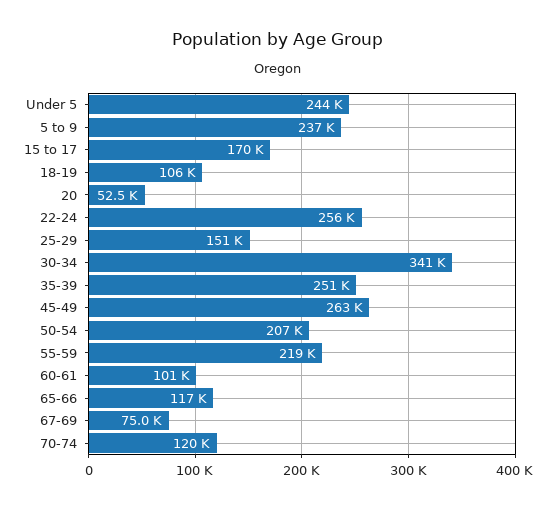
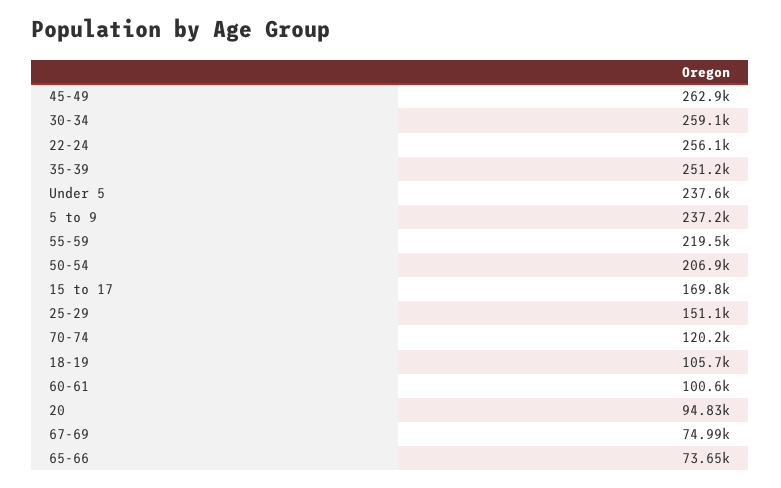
  {
-   "Under 5": 244000,
+   "Under 5": 237600,
    "5 to 9": 237200,
    "15 to 17": 169800,
    "18-19": 105700,
-   "20": 52500,
+   "20": 94830,
    "22-24": 256100,
    "25-29": 151100,
-   "30-34": 341000,
+   "30-34": 259100,
    "35-39": 251200,
    "45-49": 262900,
    "50-54": 206900,
    "55-59": 219500,
    "60-61": 100600,
-   "65-66": 117000,
+   "65-66": 73650,
    "67-69": 74990,
    "70-74": 120200
  }

